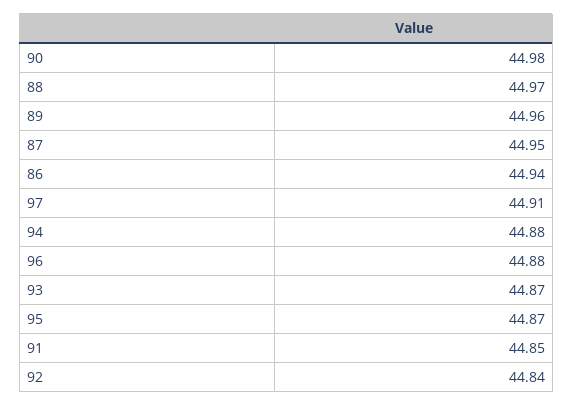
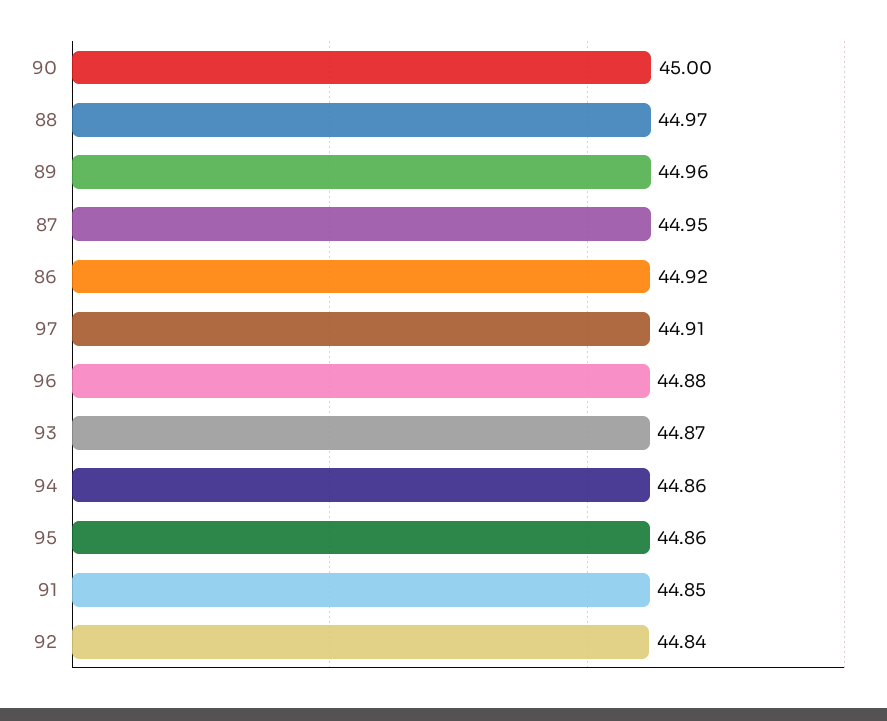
  {
-   "90": 44.98,
+   "90": 45,
    "88": 44.97,
    "89": 44.96,
    "87": 44.95,
-   "86": 44.94,
+   "86": 44.92,
    "97": 44.91,
-   "94": 44.88,
+   "94": 44.86,
    "96": 44.88,
    "93": 44.87,
-   "95": 44.87,
+   "95": 44.86,
    "91": 44.85,
    "92": 44.84
  }

